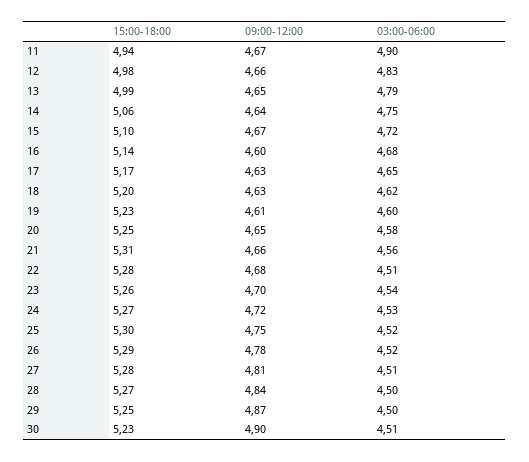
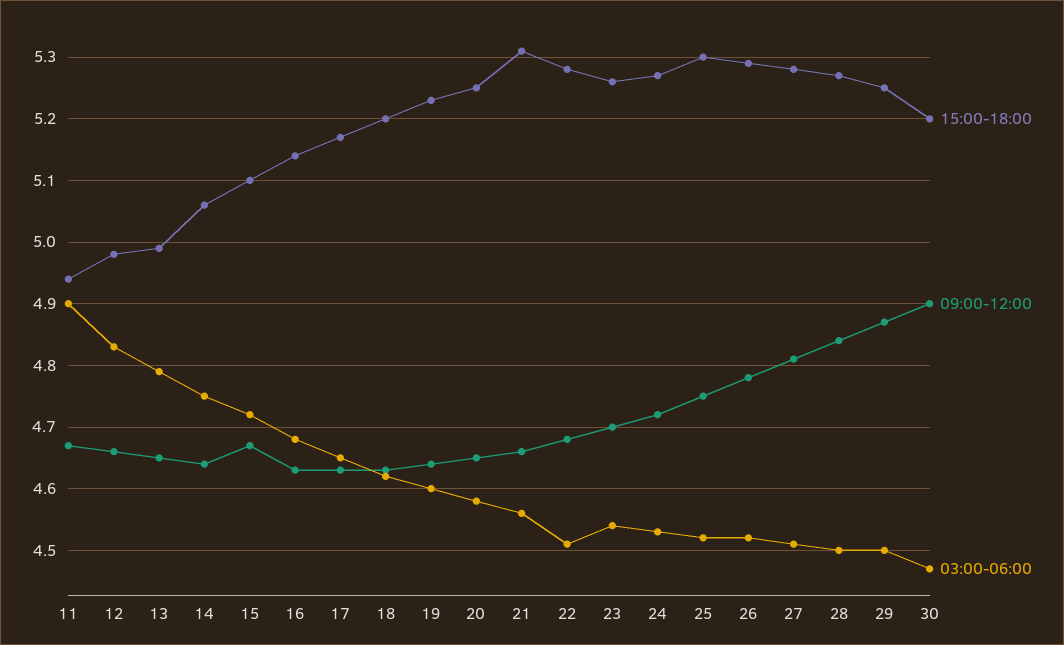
  {
    "15:00-18:00": {
      "11": 4.94,
      "12": 4.98,
      "13": 4.99,
      "14": 5.06,
      "15": 5.1,
      "16": 5.14,
      "17": 5.17,
      "18": 5.2,
      "19": 5.23,
      "20": 5.25,
      "21": 5.31,
      "22": 5.28,
      "23": 5.26,
      "24": 5.27,
      "25": 5.3,
      "26": 5.29,
      "27": 5.28,
      "28": 5.27,
      "29": 5.25,
-     "30": 5.23
+     "30": 5.2
    },
    "09:00-12:00": {
      "11": 4.67,
      "12": 4.66,
      "13": 4.65,
      "14": 4.64,
      "15": 4.67,
-     "16": 4.6,
+     "16": 4.63,
      "17": 4.63,
      "18": 4.63,
-     "19": 4.61,
+     "19": 4.64,
      "20": 4.65,
      "21": 4.66,
      "22": 4.68,
      "23": 4.7,
      "24": 4.72,
      "25": 4.75,
      "26": 4.78,
      "27": 4.81,
      "28": 4.84,
      "29": 4.87,
      "30": 4.9
    },
    "03:00-06:00": {
      "11": 4.9,
      "12": 4.83,
      "13": 4.79,
      "14": 4.75,
      "15": 4.72,
      "16": 4.68,
      "17": 4.65,
      "18": 4.62,
      "19": 4.6,
      "20": 4.58,
      "21": 4.56,
      "22": 4.51,
      "23": 4.54,
      "24": 4.53,
      "25": 4.52,
      "26": 4.52,
      "27": 4.51,
      "28": 4.5,
      "29": 4.5,
-     "30": 4.51
+     "30": 4.47
    }
  }

